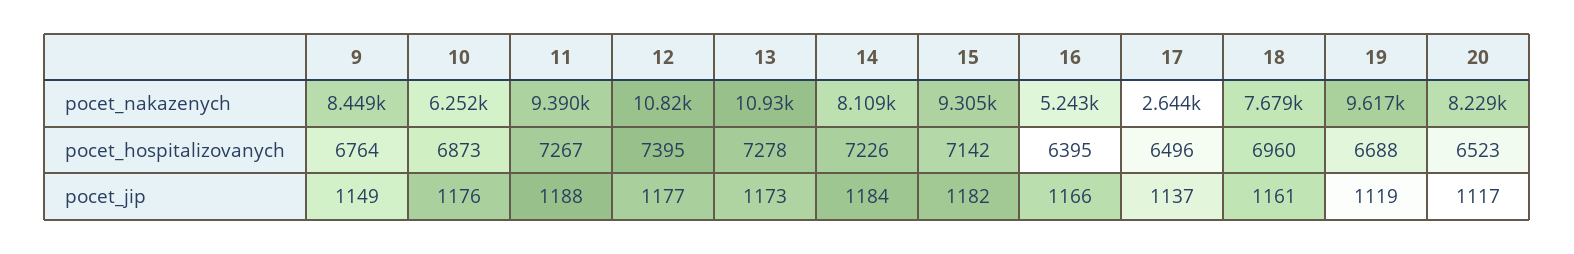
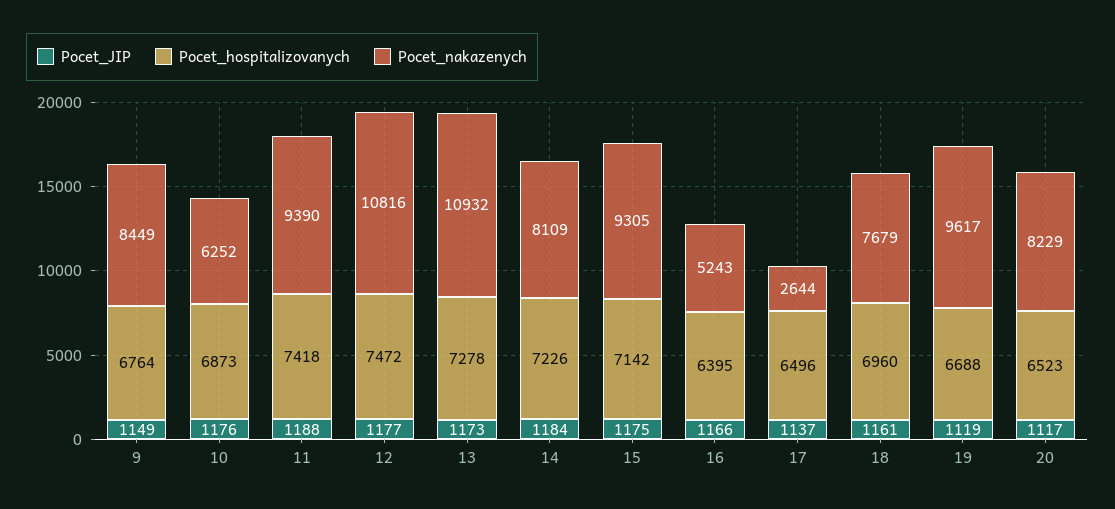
  {
    "pocet_nakazenych": {
      "9": 8449,
      "10": 6252,
      "11": 9390,
      "12": 10816,
      "13": 10932,
      "14": 8109,
      "15": 9305,
      "16": 5243,
      "17": 2644,
      "18": 7679,
      "19": 9617,
      "20": 8229
    },
    "pocet_hospitalizovanych": {
      "9": 6764,
      "10": 6873,
-     "11": 7267,
+     "11": 7418,
-     "12": 7395,
+     "12": 7472,
      "13": 7278,
      "14": 7226,
      "15": 7142,
      "16": 6395,
      "17": 6496,
      "18": 6960,
      "19": 6688,
      "20": 6523
    },
    "pocet_jip": {
      "9": 1149,
      "10": 1176,
      "11": 1188,
      "12": 1177,
      "13": 1173,
      "14": 1184,
-     "15": 1182,
+     "15": 1175,
      "16": 1166,
      "17": 1137,
      "18": 1161,
      "19": 1119,
      "20": 1117
    }
  }

